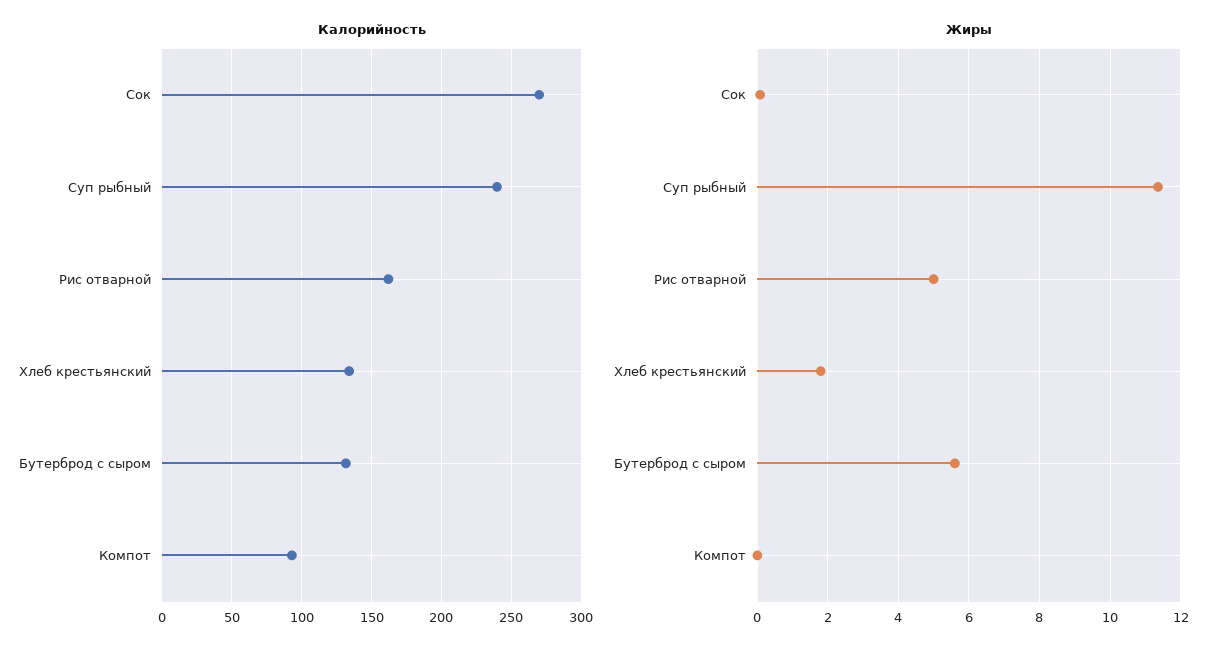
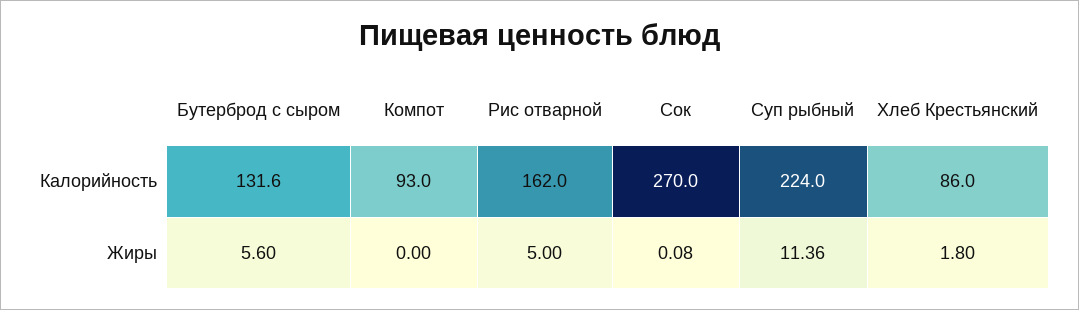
  {
    "Калорийность": {
      "Сок": 270,
-     "Суп рыбный": 240,
+     "Суп рыбный": 224,
      "Рис отварной": 162,
-     "Хлеб крестьянский": 135,
+     "Хлеб крестьянский": 86,
      "Бутерброд с сыром": 131.6,
      "Компот": 93
    },
    "Жиры": {
      "Сок": 0.08,
      "Суп рыбный": 11.36,
      "Рис отварной": 5,
      "Хлеб крестьянский": 1.8,
      "Бутерброд с сыром": 5.6,
      "Компот": 0
    }
  }

